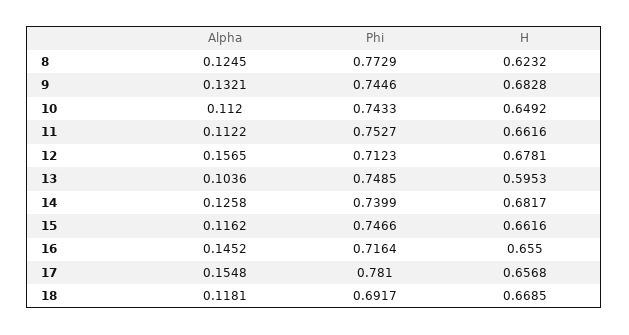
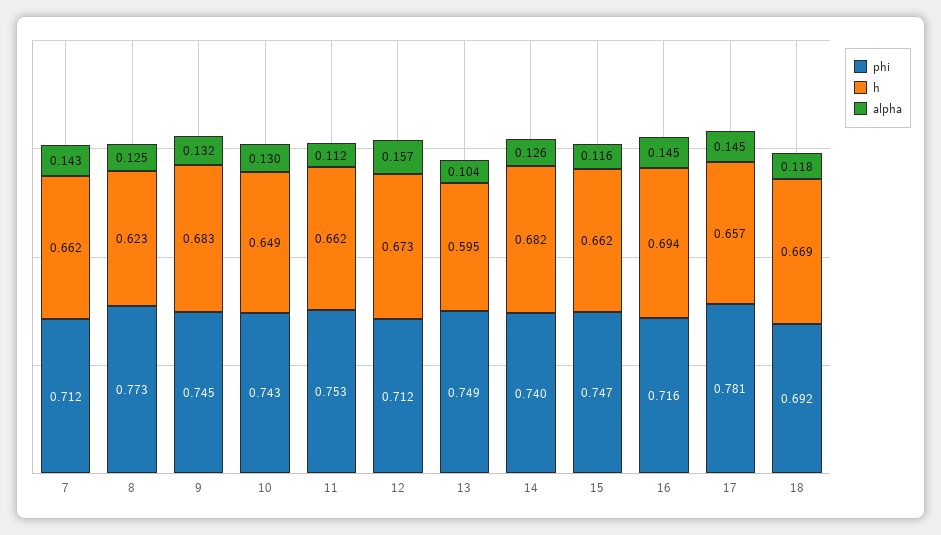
  {
    "Alpha": {
      "8": 0.1245,
      "9": 0.1321,
-     "10": 0.112,
+     "10": 0.13,
      "11": 0.1122,
      "12": 0.1565,
      "13": 0.1036,
      "14": 0.1258,
      "15": 0.1162,
      "16": 0.1452,
-     "17": 0.1548,
+     "17": 0.145,
-     "18": 0.1181
+     "18": 0.1181,
+     "7": 0.143
    },
    "Phi": {
      "8": 0.7729,
      "9": 0.7446,
      "10": 0.7433,
      "11": 0.7527,
      "12": 0.7123,
      "13": 0.7485,
      "14": 0.7399,
      "15": 0.7466,
      "16": 0.7164,
      "17": 0.781,
-     "18": 0.6917
+     "18": 0.6917,
+     "7": 0.712
    },
    "H": {
      "8": 0.6232,
      "9": 0.6828,
      "10": 0.6492,
      "11": 0.6616,
-     "12": 0.6781,
+     "12": 0.673,
      "13": 0.5953,
      "14": 0.6817,
      "15": 0.6616,
-     "16": 0.655,
+     "16": 0.694,
      "17": 0.6568,
-     "18": 0.6685
+     "18": 0.6685,
+     "7": 0.662
    }
  }

